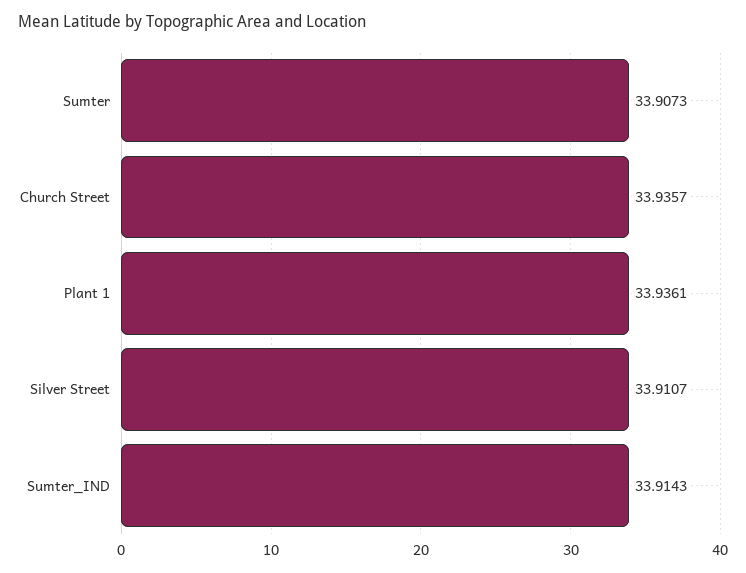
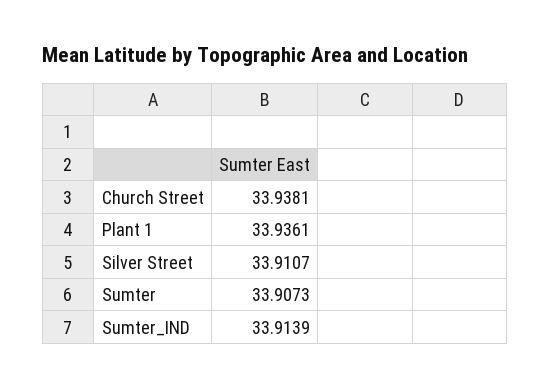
  {
    "Sumter": 33.9073,
-   "Church Street": 33.9357,
+   "Church Street": 33.9381,
    "Plant 1": 33.9361,
    "Silver Street": 33.9107,
-   "Sumter_IND": 33.9143
+   "Sumter_IND": 33.9139
  }

